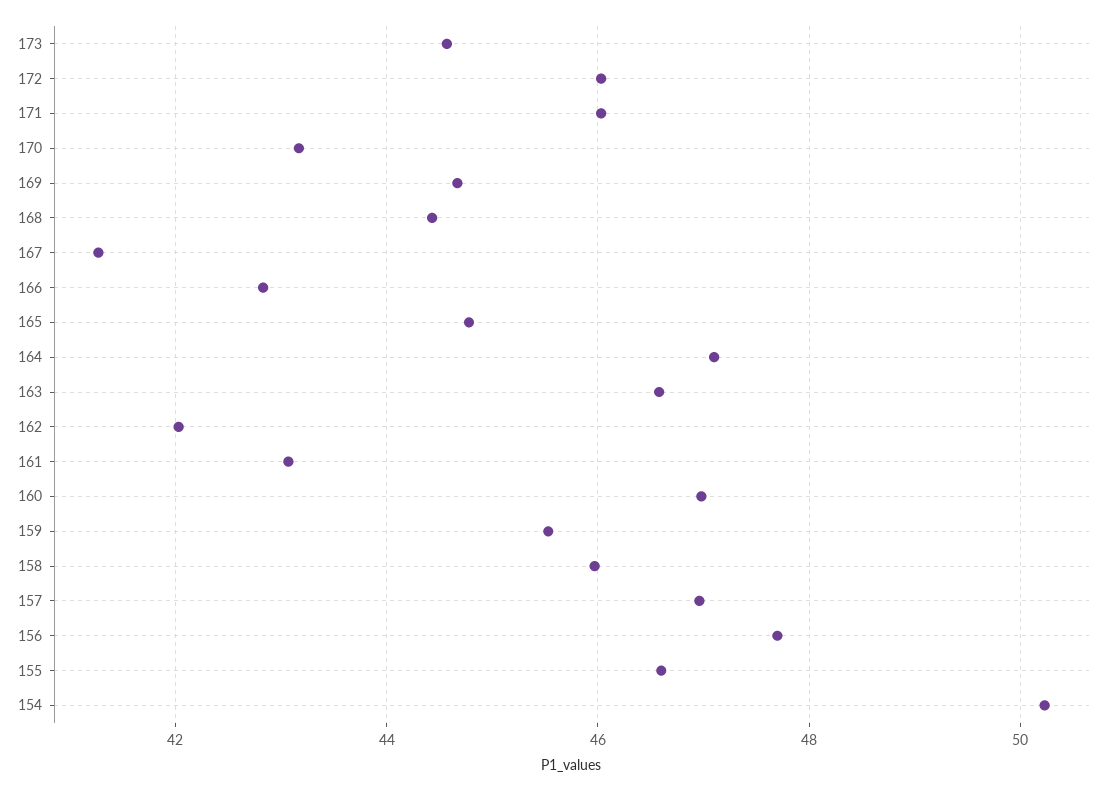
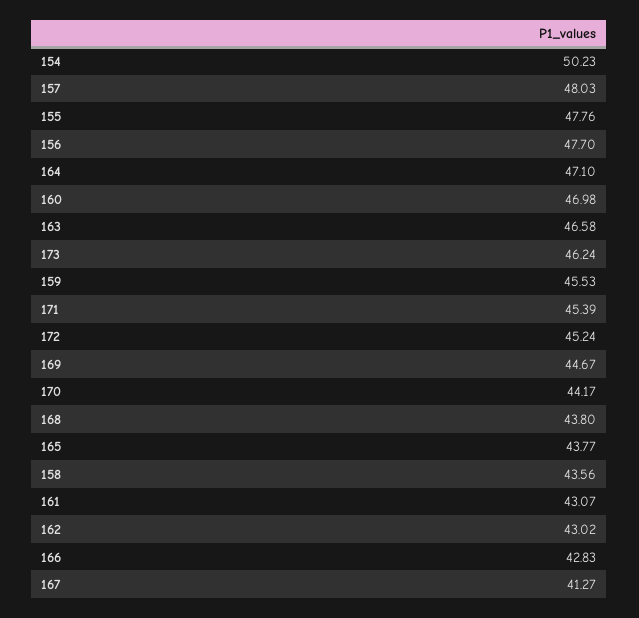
  {
-   "173": 44.6,
+   "173": 46.24,
-   "172": 46,
+   "172": 45.24,
-   "171": 46,
+   "171": 45.39,
-   "170": 43.2,
+   "170": 44.17,
    "169": 44.67,
-   "168": 44.4,
+   "168": 43.8,
    "167": 41.27,
    "166": 42.83,
-   "165": 44.8,
+   "165": 43.77,
    "164": 47.1,
    "163": 46.58,
-   "162": 42,
+   "162": 43.02,
    "161": 43.07,
    "160": 46.98,
    "159": 45.53,
-   "158": 46,
+   "158": 43.56,
-   "157": 47,
+   "157": 48.03,
    "156": 47.7,
-   "155": 46.6,
+   "155": 47.76,
    "154": 50.23
  }

